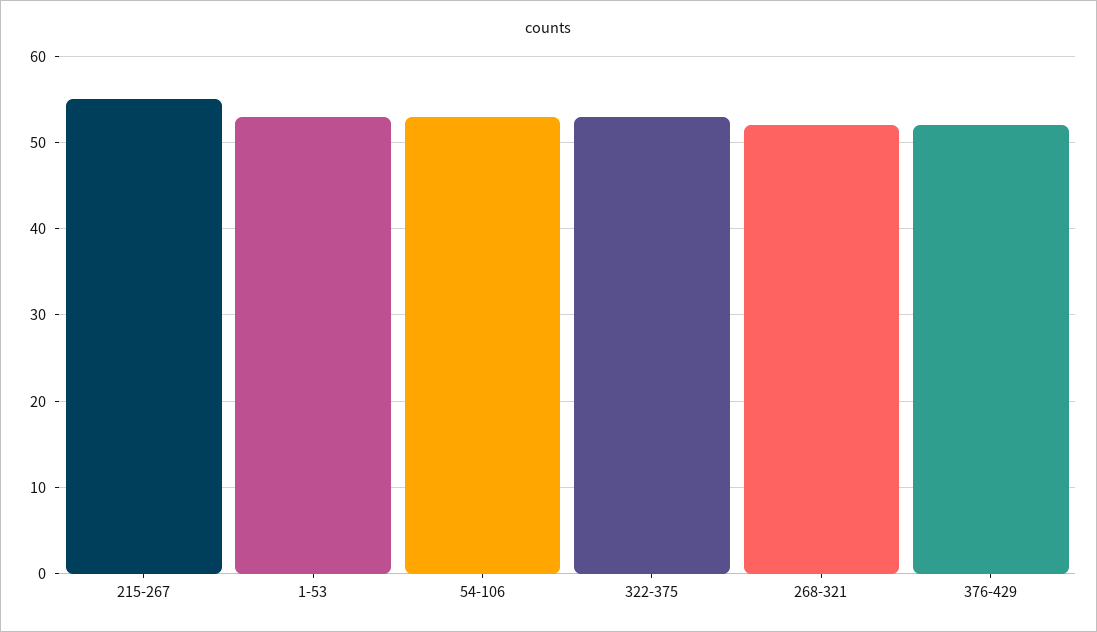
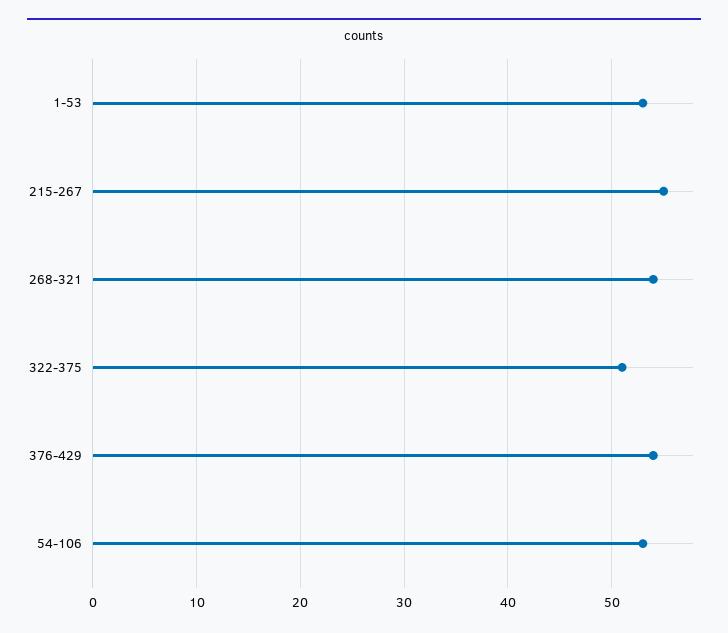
  {
    "215-267": 55,
    "1-53": 53,
    "54-106": 53,
-   "322-375": 53,
+   "322-375": 51,
-   "268-321": 52,
+   "268-321": 54,
-   "376-429": 52
+   "376-429": 54
  }

